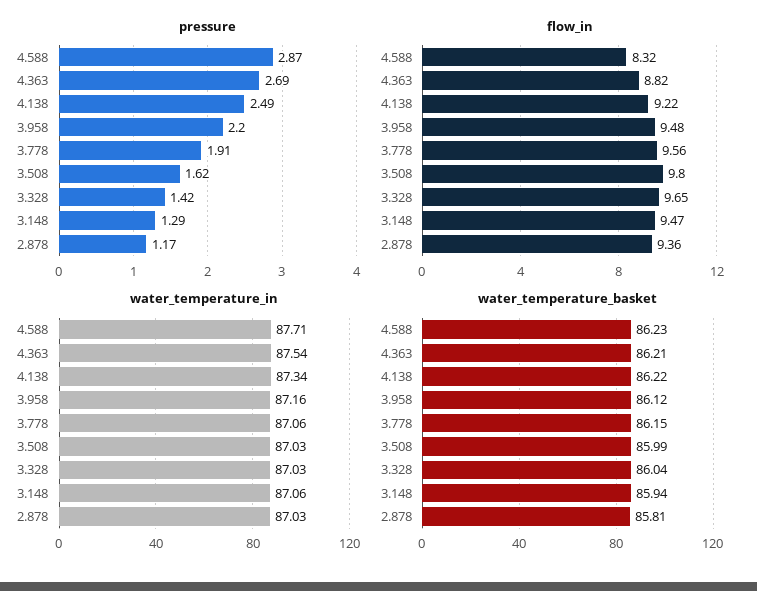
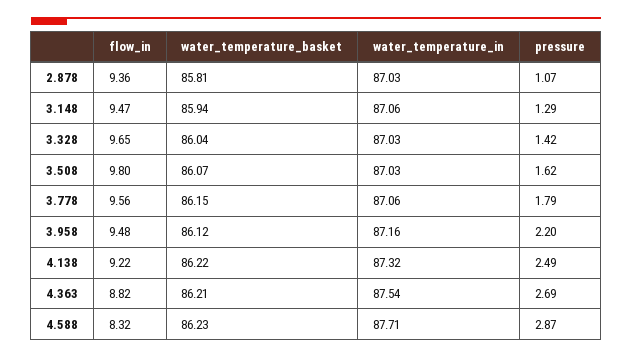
  {
    "pressure": {
      "4.588": 2.87,
      "4.363": 2.69,
      "4.138": 2.49,
      "3.958": 2.2,
-     "3.778": 1.91,
+     "3.778": 1.79,
      "3.508": 1.62,
      "3.328": 1.42,
      "3.148": 1.29,
-     "2.878": 1.17
+     "2.878": 1.07
    },
    "flow_in": {
      "4.588": 8.32,
      "4.363": 8.82,
      "4.138": 9.22,
      "3.958": 9.48,
      "3.778": 9.56,
      "3.508": 9.8,
      "3.328": 9.65,
      "3.148": 9.47,
      "2.878": 9.36
    },
    "water_temperature_in": {
      "4.588": 87.71,
      "4.363": 87.54,
-     "4.138": 87.34,
+     "4.138": 87.32,
      "3.958": 87.16,
      "3.778": 87.06,
      "3.508": 87.03,
      "3.328": 87.03,
      "3.148": 87.06,
      "2.878": 87.03
    },
    "water_temperature_basket": {
      "4.588": 86.23,
      "4.363": 86.21,
      "4.138": 86.22,
      "3.958": 86.12,
      "3.778": 86.15,
-     "3.508": 85.99,
+     "3.508": 86.07,
      "3.328": 86.04,
      "3.148": 85.94,
      "2.878": 85.81
    }
  }

